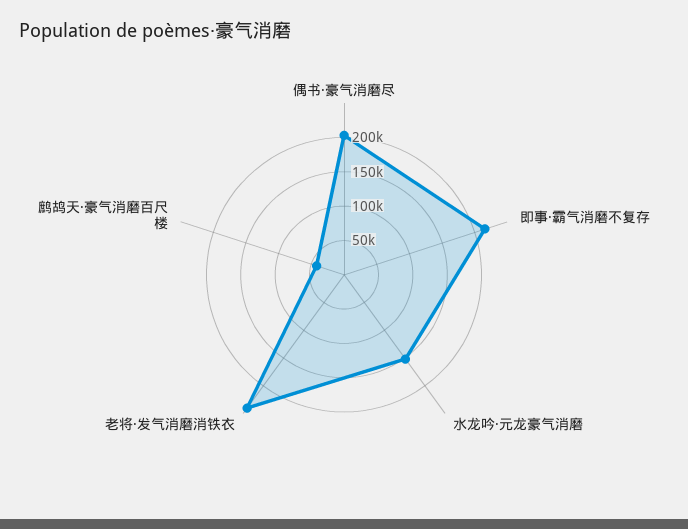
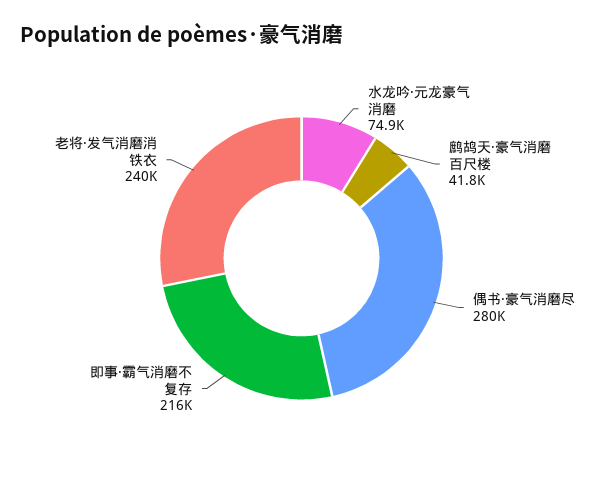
  {
-   "偶书·豪气消磨尽": 200000,
+   "偶书·豪气消磨尽": 280000,
    "即事·霸气消磨不复存": 216000,
-   "水龙吟·元龙豪气消磨": 150000,
+   "水龙吟·元龙豪气消磨": 74900,
    "老将·发气消磨消铁衣": 240000,
    "鹧鸪天·豪气消磨百尺楼": 41800
  }

